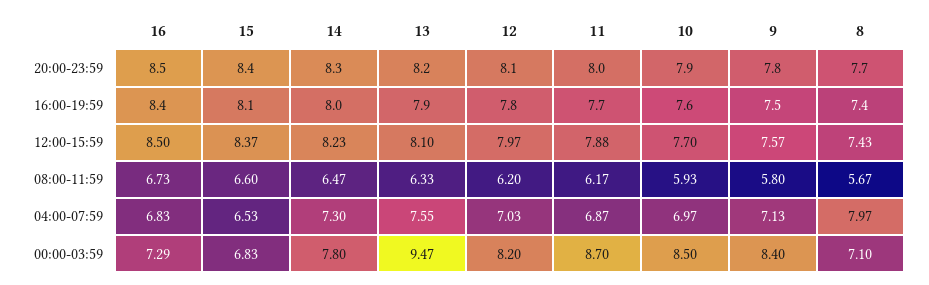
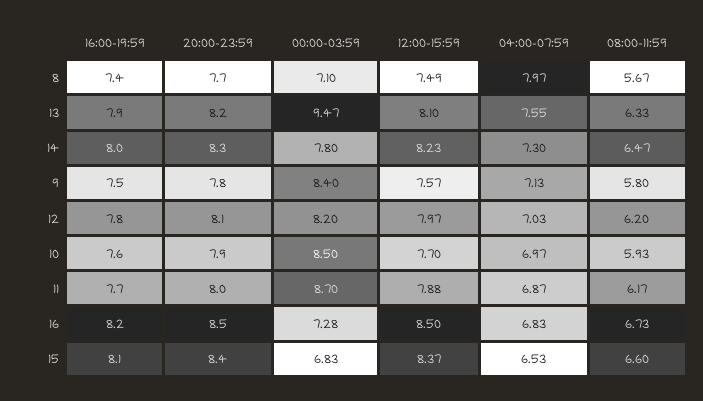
  {
    "16": {
      "20:00-23:59": 8.5,
-     "16:00-19:59": 8.4,
+     "16:00-19:59": 8.2,
      "12:00-15:59": 8.5,
      "08:00-11:59": 6.73,
      "04:00-07:59": 6.83,
-     "00:00-03:59": 7.29
+     "00:00-03:59": 7.28
    },
    "15": {
      "20:00-23:59": 8.4,
      "16:00-19:59": 8.1,
      "12:00-15:59": 8.37,
      "08:00-11:59": 6.6,
      "04:00-07:59": 6.53,
      "00:00-03:59": 6.83
    },
    "14": {
      "20:00-23:59": 8.3,
      "16:00-19:59": 8,
      "12:00-15:59": 8.23,
      "08:00-11:59": 6.47,
      "04:00-07:59": 7.3,
      "00:00-03:59": 7.8
    },
    "13": {
      "20:00-23:59": 8.2,
      "16:00-19:59": 7.9,
      "12:00-15:59": 8.1,
      "08:00-11:59": 6.33,
      "04:00-07:59": 7.55,
      "00:00-03:59": 9.47
    },
    "12": {
      "20:00-23:59": 8.1,
      "16:00-19:59": 7.8,
      "12:00-15:59": 7.97,
      "08:00-11:59": 6.2,
      "04:00-07:59": 7.03,
      "00:00-03:59": 8.2
    },
    "11": {
      "20:00-23:59": 8,
      "16:00-19:59": 7.7,
      "12:00-15:59": 7.88,
      "08:00-11:59": 6.17,
      "04:00-07:59": 6.87,
      "00:00-03:59": 8.7
    },
    "10": {
      "20:00-23:59": 7.9,
      "16:00-19:59": 7.6,
      "12:00-15:59": 7.7,
      "08:00-11:59": 5.93,
      "04:00-07:59": 6.97,
      "00:00-03:59": 8.5
    },
    "9": {
      "20:00-23:59": 7.8,
      "16:00-19:59": 7.5,
      "12:00-15:59": 7.57,
      "08:00-11:59": 5.8,
      "04:00-07:59": 7.13,
      "00:00-03:59": 8.4
    },
    "8": {
      "20:00-23:59": 7.7,
      "16:00-19:59": 7.4,
-     "12:00-15:59": 7.43,
+     "12:00-15:59": 7.49,
      "08:00-11:59": 5.67,
      "04:00-07:59": 7.97,
      "00:00-03:59": 7.1
    }
  }

